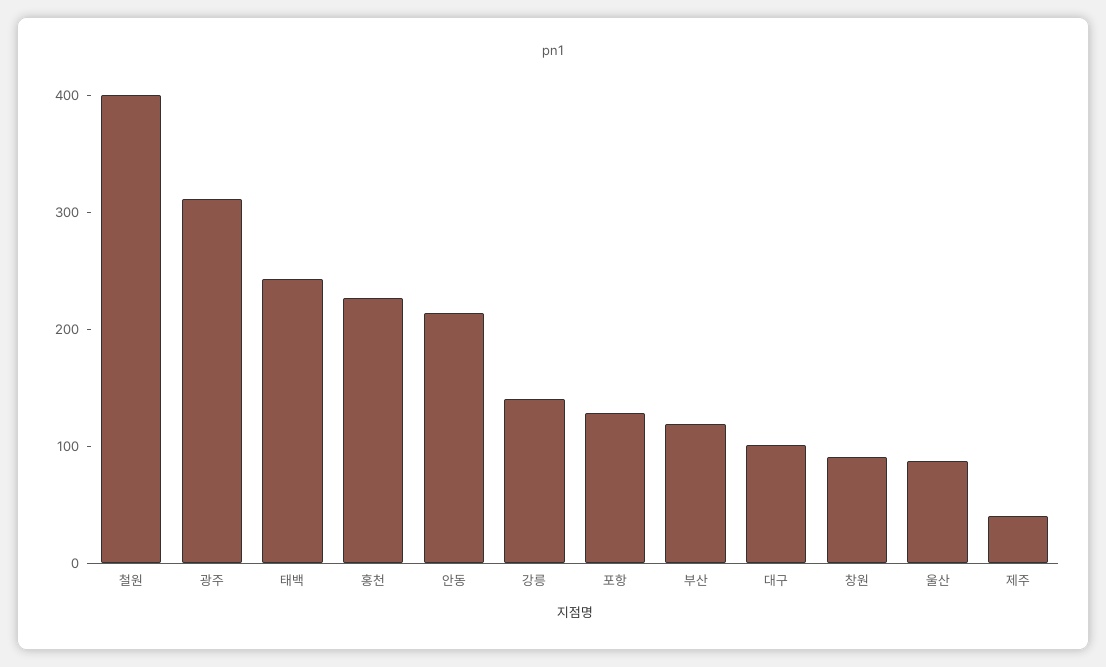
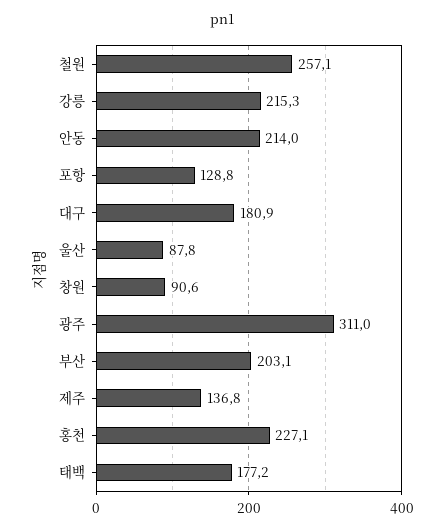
  {
-   "철원": 400,
+   "철원": 257.1,
    "광주": 311,
-   "태백": 240,
+   "태백": 177.2,
    "홍천": 227.1,
    "안동": 214,
-   "강릉": 140,
+   "강릉": 215.3,
    "포항": 128.8,
-   "부산": 120,
+   "부산": 203.1,
-   "대구": 100,
+   "대구": 180.9,
    "창원": 90.6,
    "울산": 87.8,
-   "제주": 40
+   "제주": 136.8
  }

